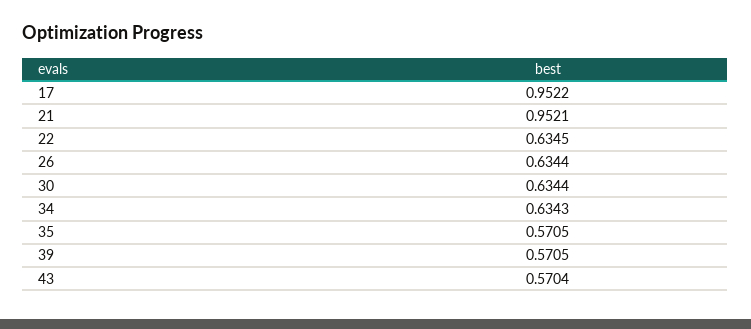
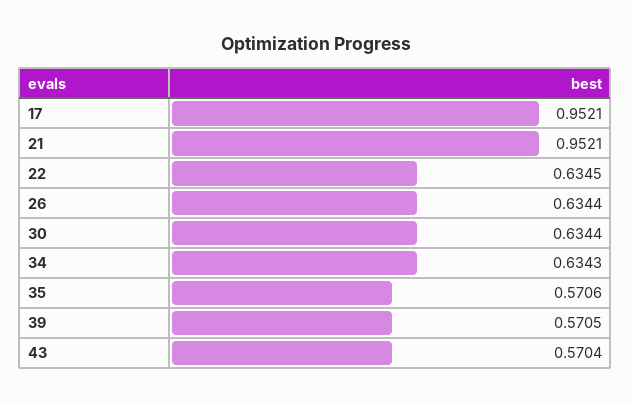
  {
-   "17": 0.9522,
+   "17": 0.9521,
    "21": 0.9521,
    "22": 0.6345,
    "26": 0.6344,
    "30": 0.6344,
    "34": 0.6343,
-   "35": 0.5705,
+   "35": 0.5706,
    "39": 0.5705,
    "43": 0.5704
  }

